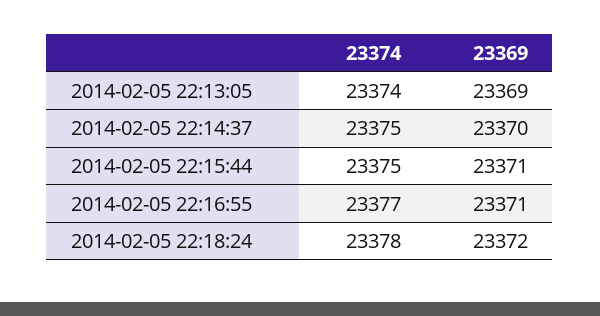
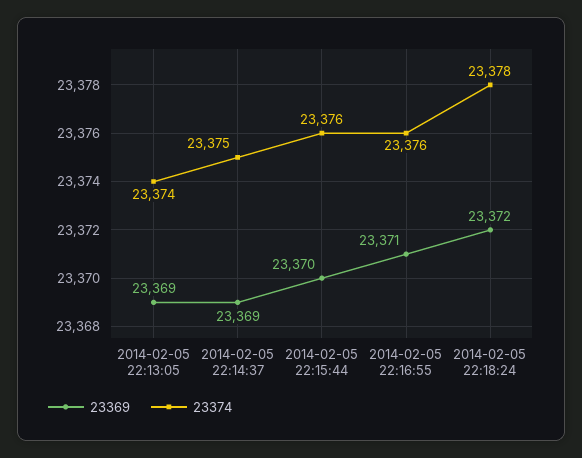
  {
    "23374": {
      "2014-02-05 22:13:05": 23374,
      "2014-02-05 22:14:37": 23375,
-     "2014-02-05 22:15:44": 23375,
+     "2014-02-05 22:15:44": 23376,
-     "2014-02-05 22:16:55": 23377,
+     "2014-02-05 22:16:55": 23376,
      "2014-02-05 22:18:24": 23378
    },
    "23369": {
      "2014-02-05 22:13:05": 23369,
-     "2014-02-05 22:14:37": 23370,
+     "2014-02-05 22:14:37": 23369,
-     "2014-02-05 22:15:44": 23371,
+     "2014-02-05 22:15:44": 23370,
      "2014-02-05 22:16:55": 23371,
      "2014-02-05 22:18:24": 23372
    }
  }

